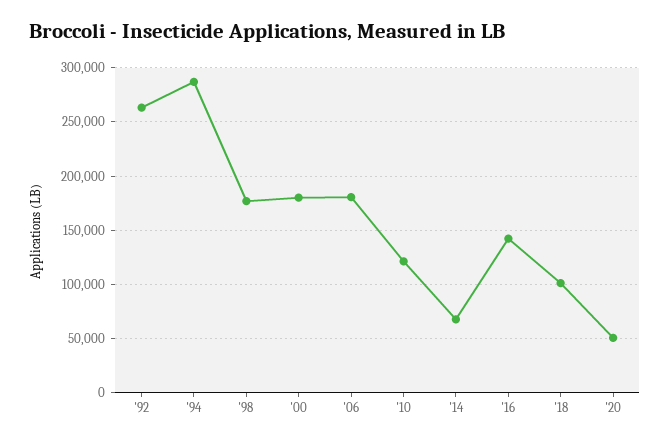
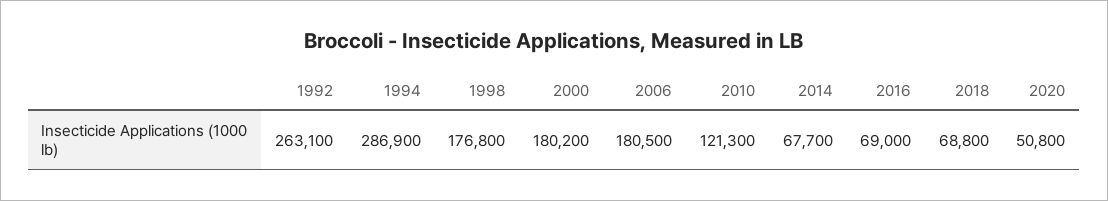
  {
    "'92": 263100,
    "'94": 286900,
    "'98": 176800,
    "'00": 180200,
    "'06": 180500,
    "'10": 121300,
    "'14": 67700,
-   "'16": 140000,
+   "'16": 69000,
-   "'18": 100000,
+   "'18": 68800,
    "'20": 50800
  }

